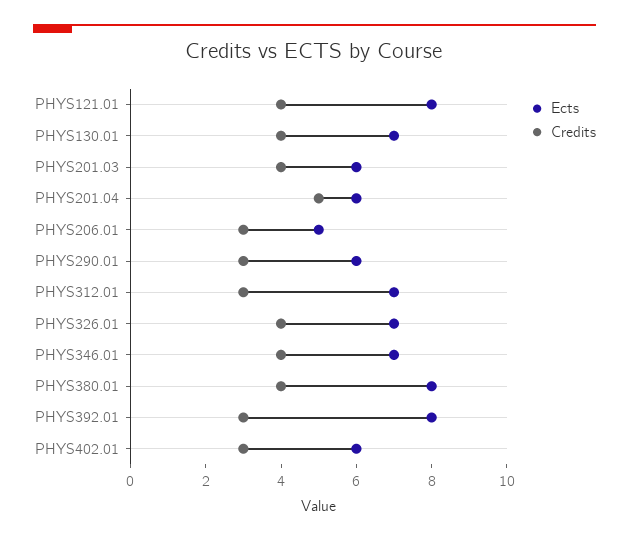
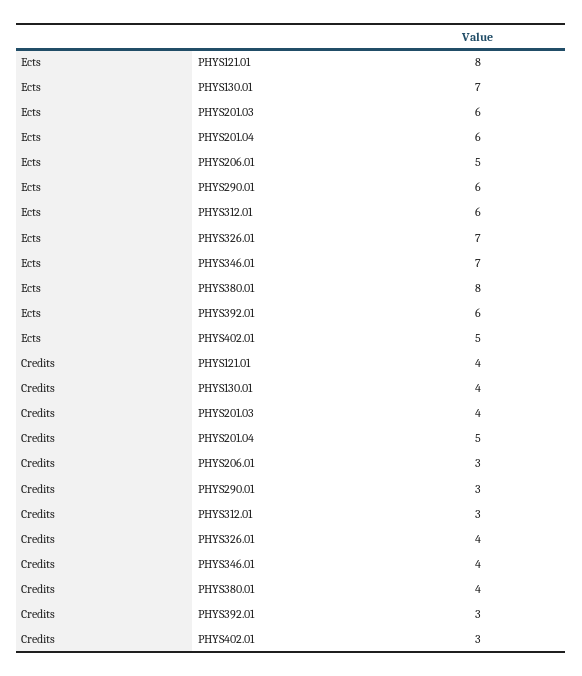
  {
    "Ects": {
      "PHYS121.01": 8,
      "PHYS130.01": 7,
      "PHYS201.03": 6,
      "PHYS201.04": 6,
      "PHYS206.01": 5,
      "PHYS290.01": 6,
-     "PHYS312.01": 7,
+     "PHYS312.01": 6,
      "PHYS326.01": 7,
      "PHYS346.01": 7,
      "PHYS380.01": 8,
-     "PHYS392.01": 8,
+     "PHYS392.01": 6,
-     "PHYS402.01": 6
+     "PHYS402.01": 5
    },
    "Credits": {
      "PHYS121.01": 4,
      "PHYS130.01": 4,
      "PHYS201.03": 4,
      "PHYS201.04": 5,
      "PHYS206.01": 3,
      "PHYS290.01": 3,
      "PHYS312.01": 3,
      "PHYS326.01": 4,
      "PHYS346.01": 4,
      "PHYS380.01": 4,
      "PHYS392.01": 3,
      "PHYS402.01": 3
    }
  }

